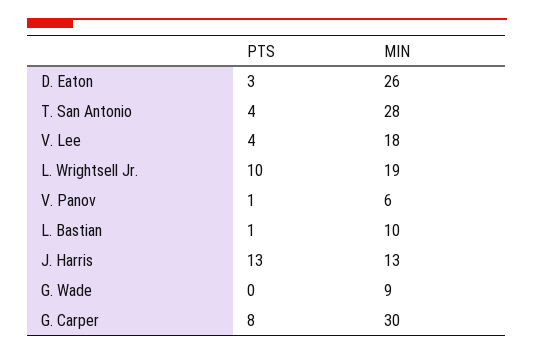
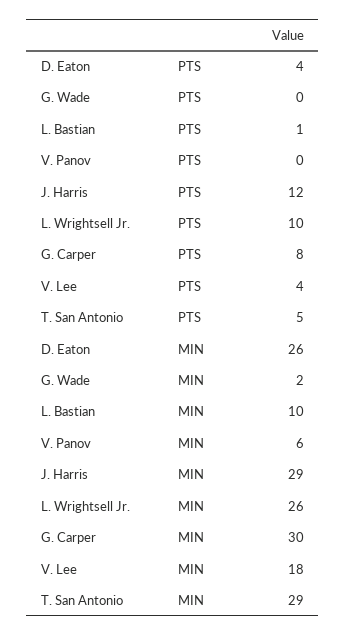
  {
    "PTS": {
-     "D. Eaton": 3,
+     "D. Eaton": 4,
-     "T. San Antonio": 4,
+     "T. San Antonio": 5,
      "V. Lee": 4,
      "L. Wrightsell Jr.": 10,
-     "V. Panov": 1,
+     "V. Panov": 0,
      "L. Bastian": 1,
-     "J. Harris": 13,
+     "J. Harris": 12,
      "G. Wade": 0,
      "G. Carper": 8
    },
    "MIN": {
      "D. Eaton": 26,
-     "T. San Antonio": 28,
+     "T. San Antonio": 29,
      "V. Lee": 18,
-     "L. Wrightsell Jr.": 19,
+     "L. Wrightsell Jr.": 26,
      "V. Panov": 6,
      "L. Bastian": 10,
-     "J. Harris": 13,
+     "J. Harris": 29,
-     "G. Wade": 9,
+     "G. Wade": 2,
      "G. Carper": 30
    }
  }

